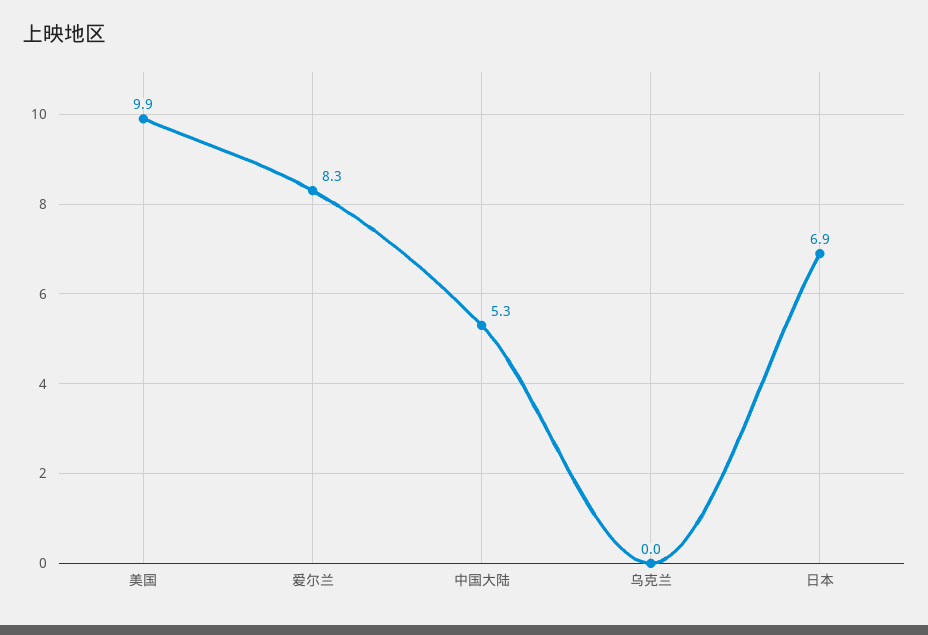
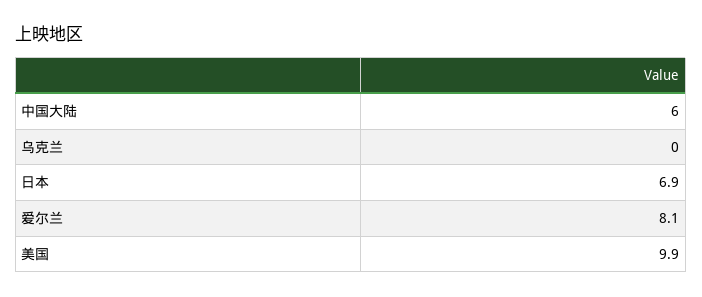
  {
    "美国": 9.9,
-   "爱尔兰": 8.3,
+   "爱尔兰": 8.1,
-   "中国大陆": 5.3,
+   "中国大陆": 6,
    "乌克兰": 0,
    "日本": 6.9
  }

